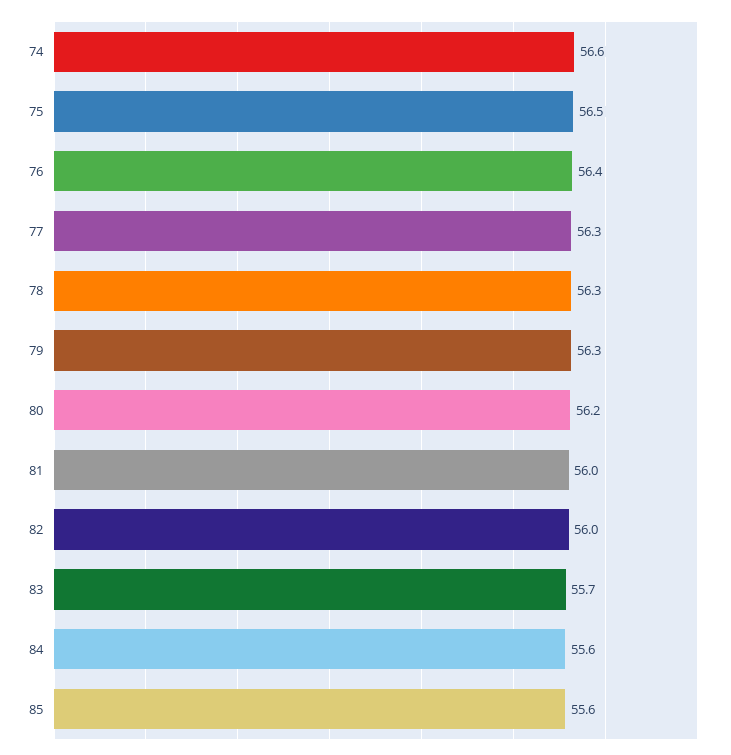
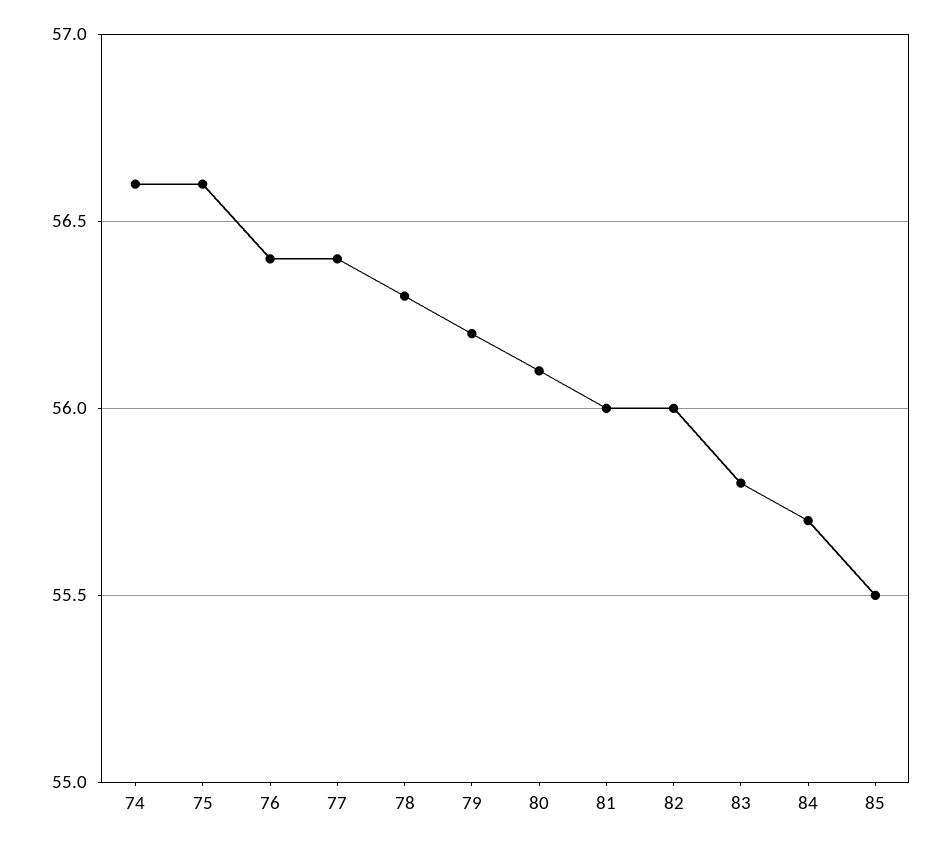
  {
    "74": 56.6,
-   "75": 56.5,
+   "75": 56.6,
    "76": 56.4,
-   "77": 56.3,
+   "77": 56.4,
    "78": 56.3,
-   "79": 56.3,
+   "79": 56.2,
-   "80": 56.2,
+   "80": 56.1,
    "81": 56,
    "82": 56,
-   "83": 55.7,
+   "83": 55.8,
-   "84": 55.6,
+   "84": 55.7,
-   "85": 55.6
+   "85": 55.5
  }

